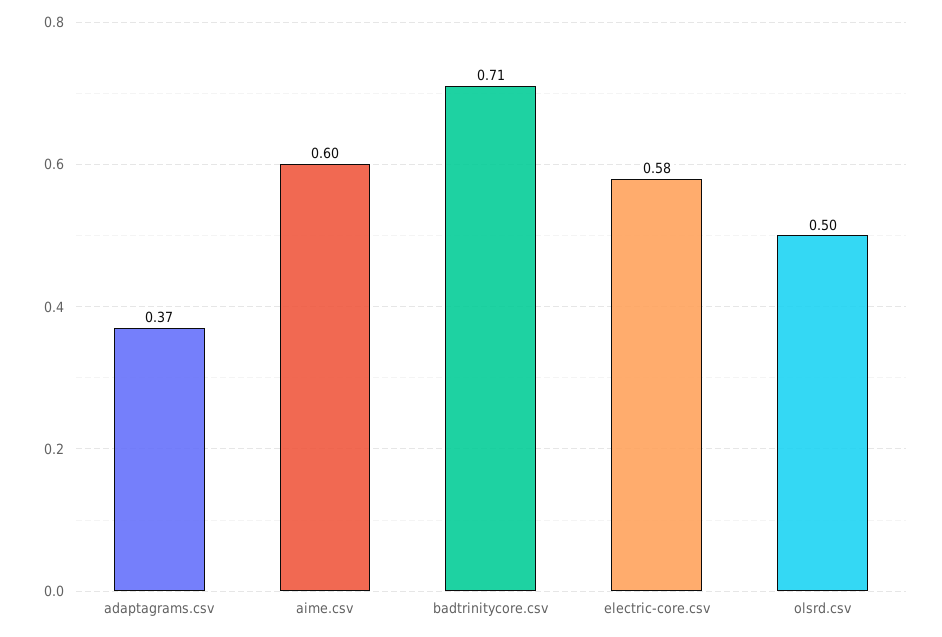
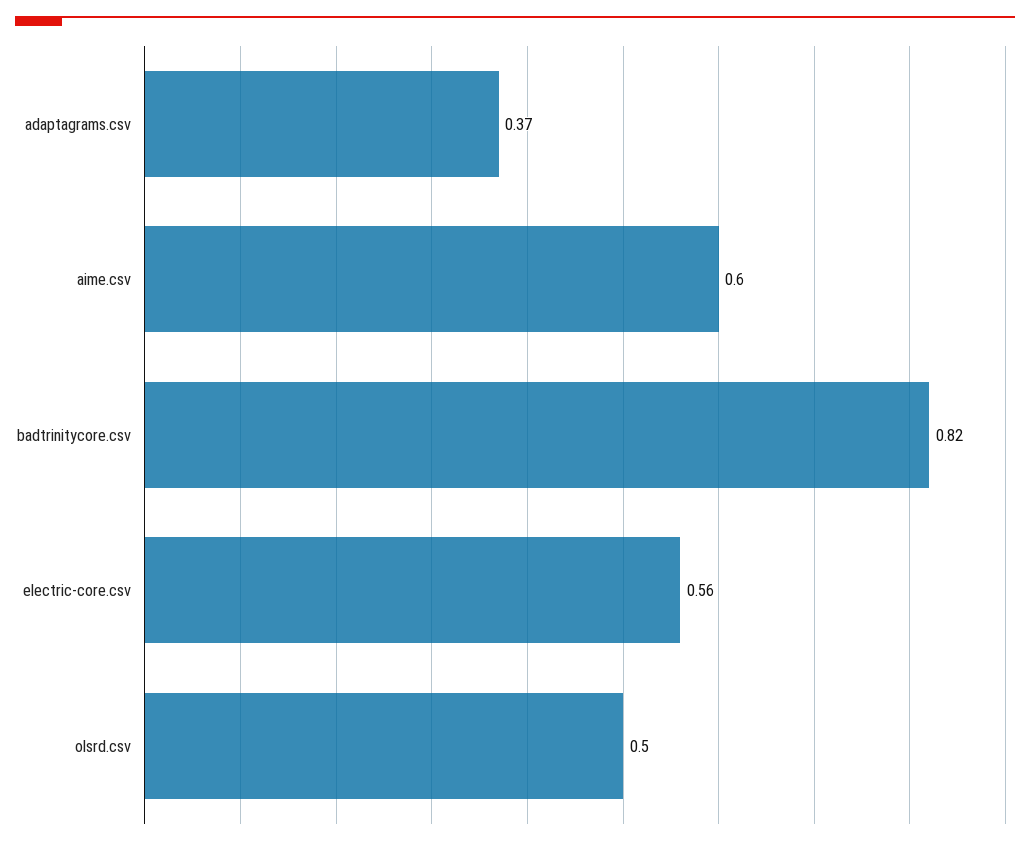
  {
    "adaptagrams.csv": 0.37,
    "aime.csv": 0.6,
-   "badtrinitycore.csv": 0.71,
+   "badtrinitycore.csv": 0.82,
-   "electric-core.csv": 0.58,
+   "electric-core.csv": 0.56,
    "olsrd.csv": 0.5
  }

